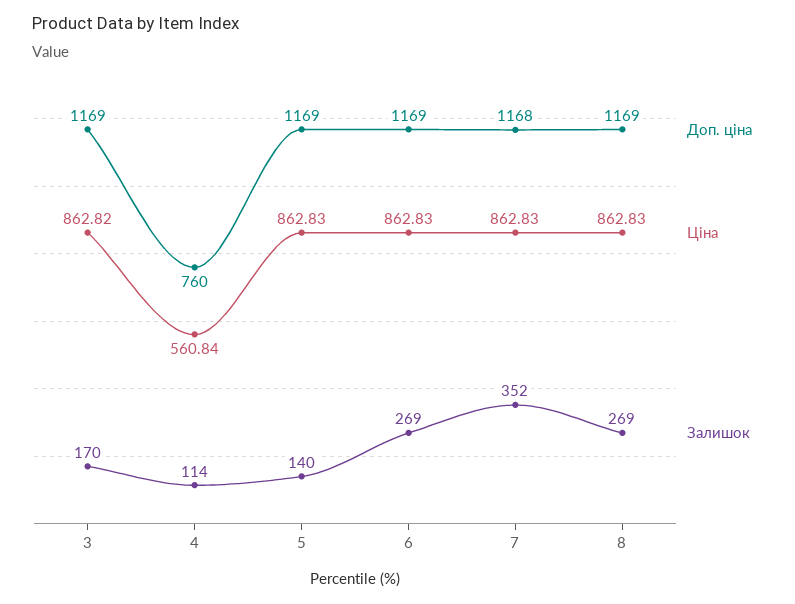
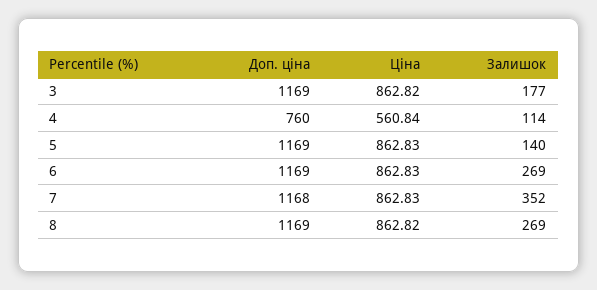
  {
    "Доп. ціна": {
      "3": 1169,
      "4": 760,
      "5": 1169,
      "6": 1169,
      "7": 1168,
      "8": 1169
    },
    "Ціна": {
      "3": 862.82,
      "4": 560.84,
      "5": 862.83,
      "6": 862.83,
      "7": 862.83,
-     "8": 862.83
+     "8": 862.82
    },
    "Залишок": {
-     "3": 170,
+     "3": 177,
      "4": 114,
      "5": 140,
      "6": 269,
      "7": 352,
      "8": 269
    }
  }

